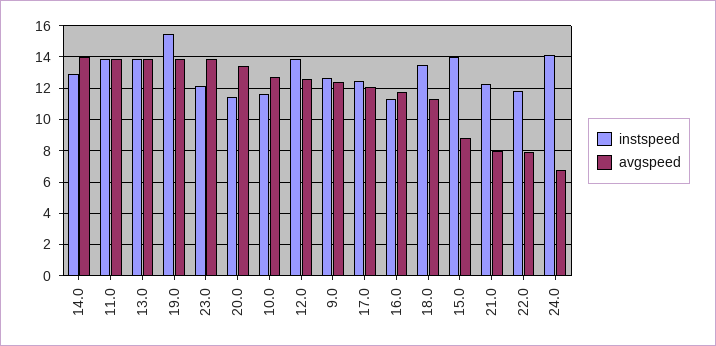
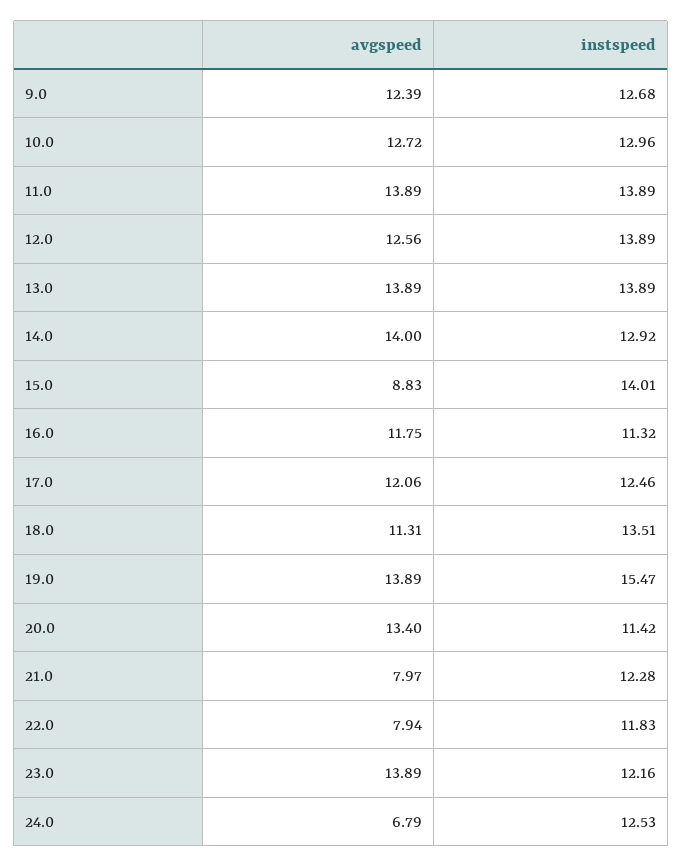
  {
    "instspeed": {
      "14.0": 12.92,
      "11.0": 13.89,
      "13.0": 13.89,
      "19.0": 15.47,
      "23.0": 12.16,
      "20.0": 11.42,
-     "10.0": 11.5,
+     "10.0": 12.96,
      "12.0": 13.89,
      "9.0": 12.68,
      "17.0": 12.46,
      "16.0": 11.32,
      "18.0": 13.51,
      "15.0": 14.01,
      "21.0": 12.28,
      "22.0": 11.83,
-     "24.0": 14
+     "24.0": 12.53
    },
    "avgspeed": {
      "14.0": 14,
      "11.0": 13.89,
      "13.0": 13.89,
      "19.0": 13.89,
      "23.0": 13.89,
      "20.0": 13.4,
      "10.0": 12.72,
      "12.0": 12.56,
      "9.0": 12.39,
      "17.0": 12.06,
      "16.0": 11.75,
      "18.0": 11.31,
      "15.0": 8.83,
      "21.0": 7.97,
      "22.0": 7.94,
      "24.0": 6.79
    }
  }

